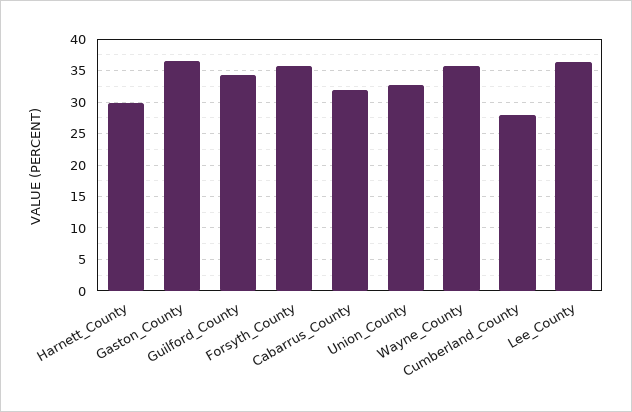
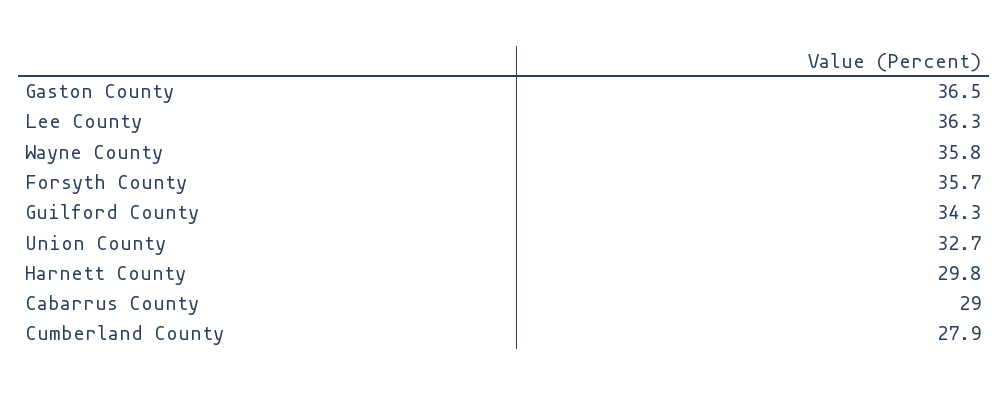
  {
    "Harnett_County": 29.8,
    "Gaston_County": 36.5,
    "Guilford_County": 34.3,
    "Forsyth_County": 35.7,
-   "Cabarrus_County": 32,
+   "Cabarrus_County": 29,
    "Union_County": 32.7,
    "Wayne_County": 35.8,
    "Cumberland_County": 27.9,
    "Lee_County": 36.3
  }

